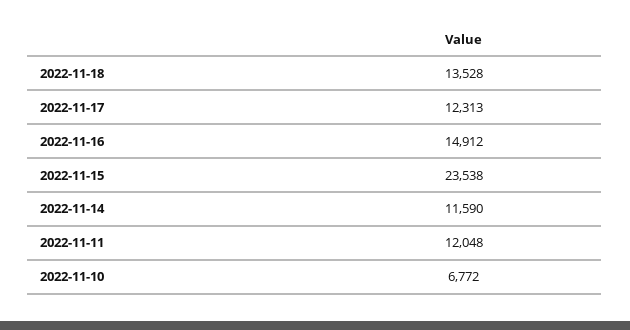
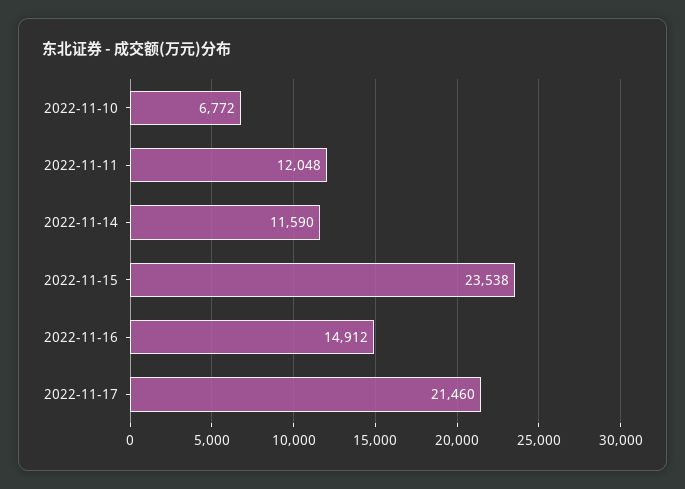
  {
-   "2022-11-18": 13528,
-   "2022-11-17": 12313,
+   "2022-11-17": 21460,
    "2022-11-16": 14912,
    "2022-11-15": 23538,
    "2022-11-14": 11590,
    "2022-11-11": 12048,
    "2022-11-10": 6772
  }

